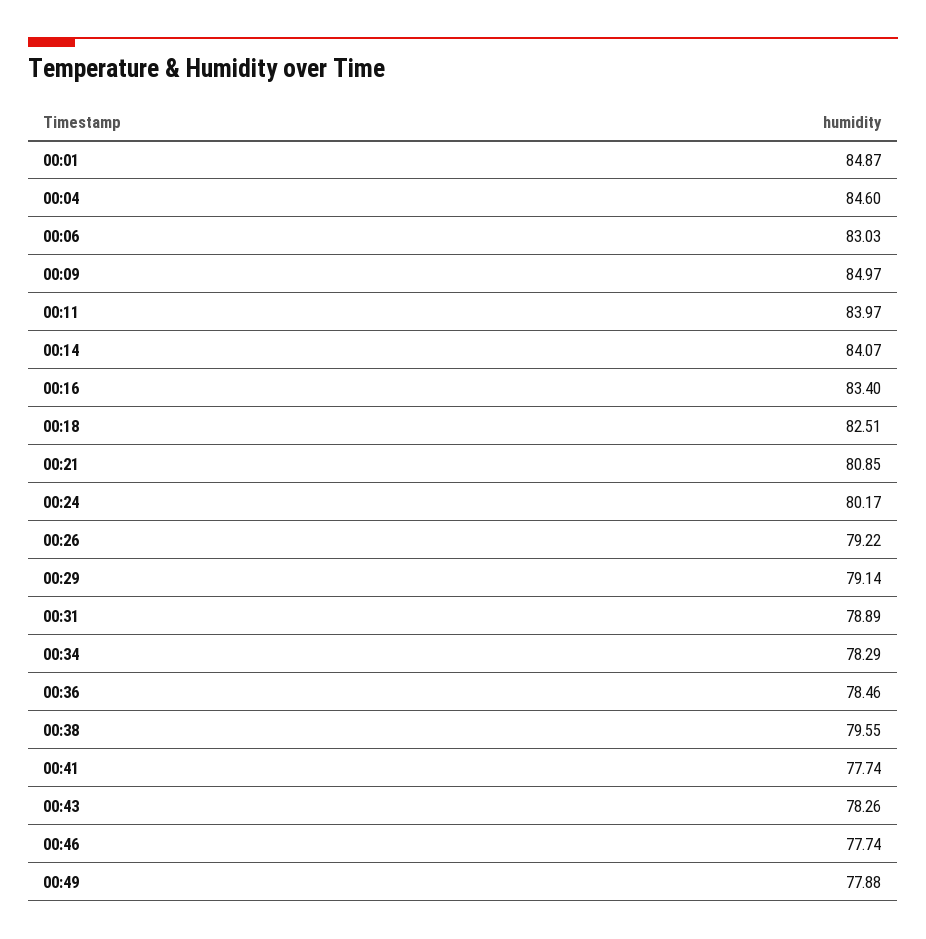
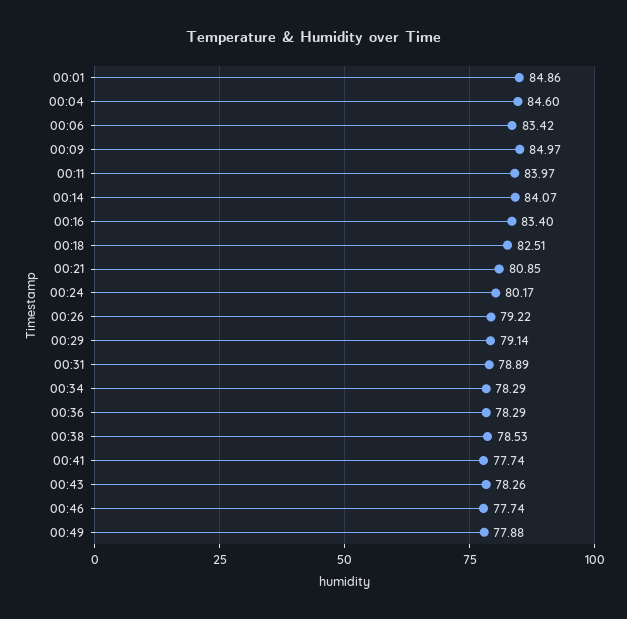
  {
-   "00:01": 84.87,
+   "00:01": 84.86,
    "00:04": 84.6,
-   "00:06": 83.03,
+   "00:06": 83.42,
    "00:09": 84.97,
    "00:11": 83.97,
    "00:14": 84.07,
    "00:16": 83.4,
    "00:18": 82.51,
    "00:21": 80.85,
    "00:24": 80.17,
    "00:26": 79.22,
    "00:29": 79.14,
    "00:31": 78.89,
    "00:34": 78.29,
-   "00:36": 78.46,
+   "00:36": 78.29,
-   "00:38": 79.55,
+   "00:38": 78.53,
    "00:41": 77.74,
    "00:43": 78.26,
    "00:46": 77.74,
    "00:49": 77.88
  }

